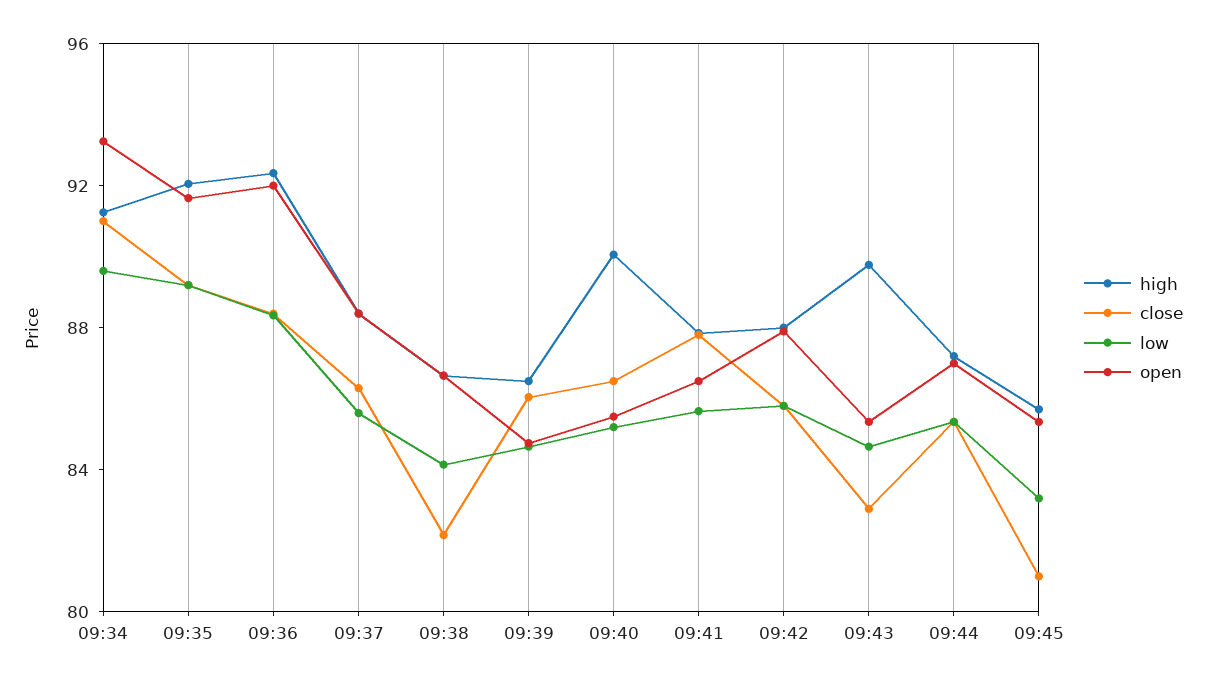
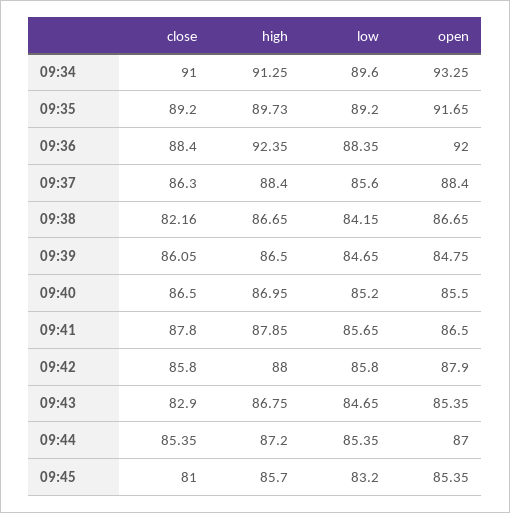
  {
    "high": {
      "09:34": 91.25,
-     "09:35": 92,
+     "09:35": 89.73,
      "09:36": 92.35,
      "09:37": 88.4,
      "09:38": 86.65,
      "09:39": 86.5,
-     "09:40": 90,
+     "09:40": 86.95,
      "09:41": 87.85,
      "09:42": 88,
-     "09:43": 90,
+     "09:43": 86.75,
      "09:44": 87.2,
      "09:45": 85.7
    },
    "close": {
      "09:34": 91,
      "09:35": 89.2,
      "09:36": 88.4,
      "09:37": 86.3,
      "09:38": 82.16,
      "09:39": 86.05,
      "09:40": 86.5,
      "09:41": 87.8,
      "09:42": 85.8,
      "09:43": 82.9,
      "09:44": 85.35,
      "09:45": 81
    },
    "low": {
      "09:34": 89.6,
      "09:35": 89.2,
      "09:36": 88.35,
      "09:37": 85.6,
      "09:38": 84.15,
      "09:39": 84.65,
      "09:40": 85.2,
      "09:41": 85.65,
      "09:42": 85.8,
      "09:43": 84.65,
      "09:44": 85.35,
      "09:45": 83.2
    },
    "open": {
      "09:34": 93.25,
      "09:35": 91.65,
      "09:36": 92,
      "09:37": 88.4,
      "09:38": 86.65,
      "09:39": 84.75,
      "09:40": 85.5,
      "09:41": 86.5,
      "09:42": 87.9,
      "09:43": 85.35,
      "09:44": 87,
      "09:45": 85.35
    }
  }

